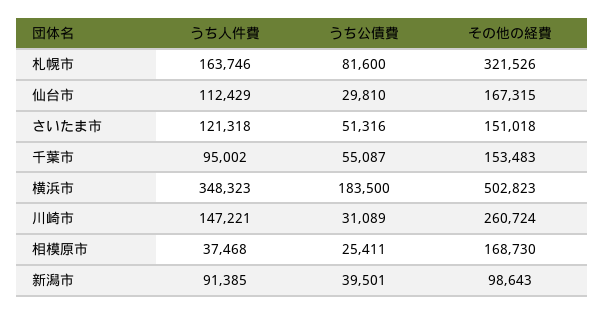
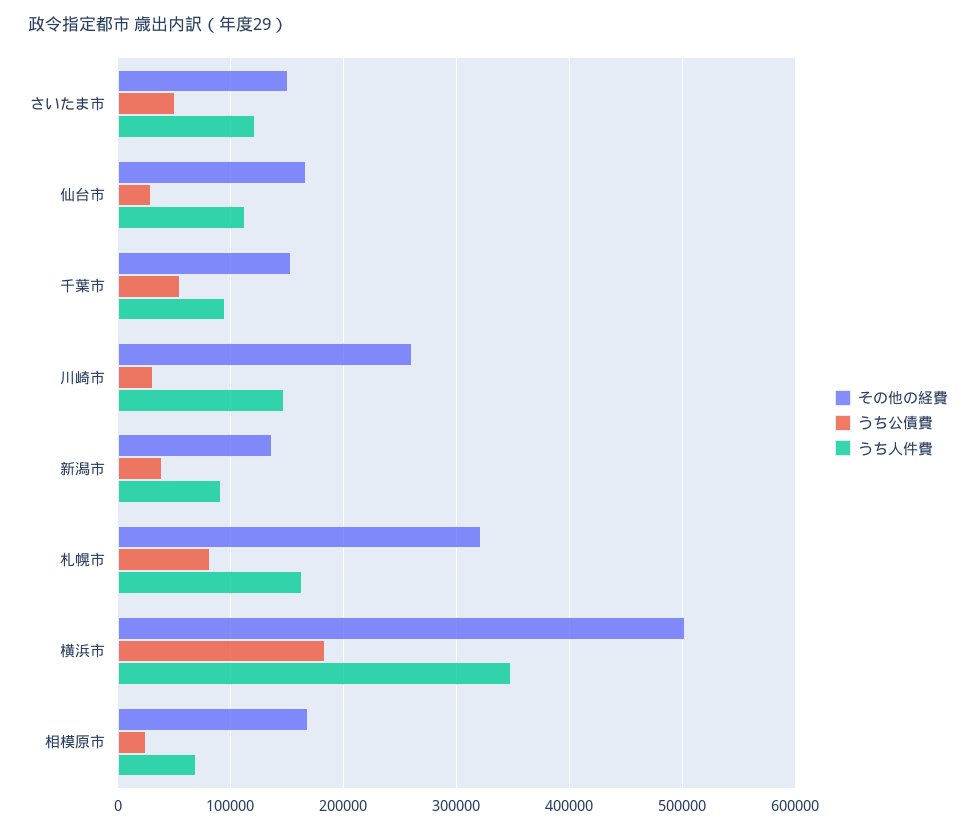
  {
    "うち人件費": {
      "札幌市": 163746,
      "仙台市": 112429,
      "さいたま市": 121318,
      "千葉市": 95002,
      "横浜市": 348323,
      "川崎市": 147221,
-     "相模原市": 37468,
+     "相模原市": 70000,
      "新潟市": 91385
    },
    "うち公債費": {
      "札幌市": 81600,
      "仙台市": 29810,
      "さいたま市": 51316,
      "千葉市": 55087,
      "横浜市": 183500,
      "川崎市": 31089,
      "相模原市": 25411,
      "新潟市": 39501
    },
    "その他の経費": {
      "札幌市": 321526,
      "仙台市": 167315,
      "さいたま市": 151018,
      "千葉市": 153483,
      "横浜市": 502823,
      "川崎市": 260724,
      "相模原市": 168730,
-     "新潟市": 98643
+     "新潟市": 140000
    }
  }

